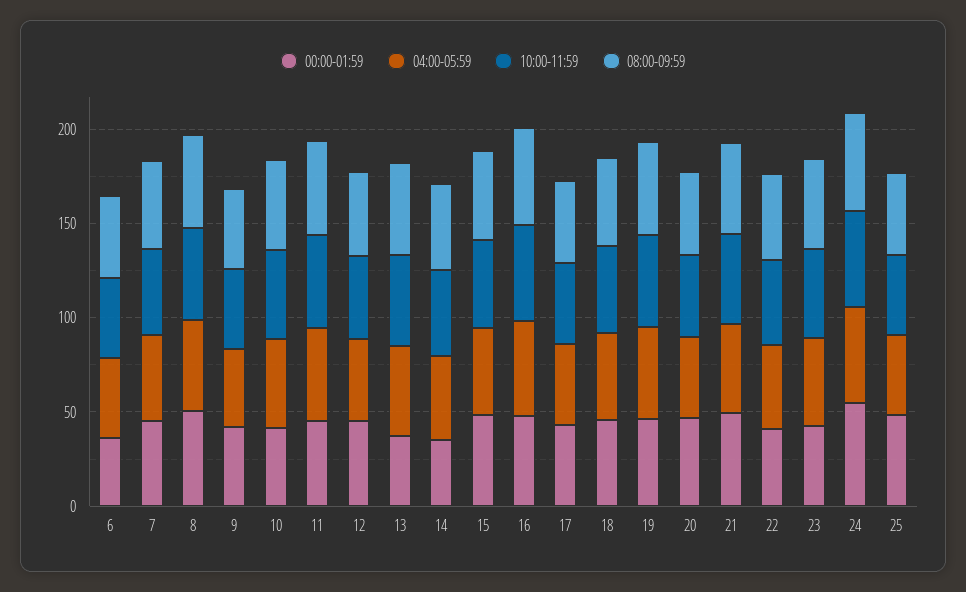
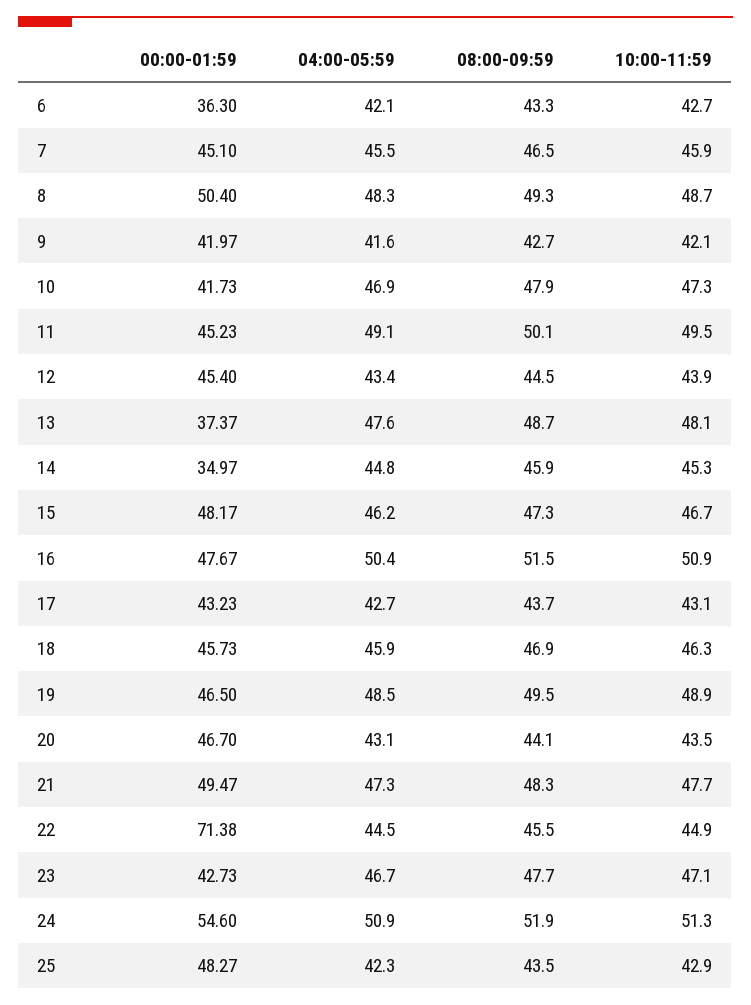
  {
    "00:00-01:59": {
      "6": 36.3,
      "7": 45.1,
      "8": 50.4,
      "9": 41.97,
      "10": 41.73,
      "11": 45.23,
      "12": 45.4,
      "13": 37.37,
      "14": 34.97,
      "15": 48.17,
      "16": 47.67,
      "17": 43.23,
      "18": 45.73,
      "19": 46.5,
      "20": 46.7,
      "21": 49.47,
-     "22": 40,
+     "22": 71.38,
      "23": 42.73,
      "24": 54.6,
      "25": 48.27
    },
    "04:00-05:59": {
      "6": 42.1,
      "7": 45.5,
      "8": 48.3,
      "9": 41.6,
      "10": 46.9,
      "11": 49.1,
      "12": 43.4,
      "13": 47.6,
      "14": 44.8,
      "15": 46.2,
      "16": 50.4,
      "17": 42.7,
      "18": 45.9,
      "19": 48.5,
      "20": 43.1,
      "21": 47.3,
      "22": 44.5,
      "23": 46.7,
      "24": 50.9,
      "25": 42.3
    },
    "10:00-11:59": {
      "6": 42.7,
      "7": 45.9,
      "8": 48.7,
      "9": 42.1,
      "10": 47.3,
      "11": 49.5,
      "12": 43.9,
      "13": 48.1,
      "14": 45.3,
      "15": 46.7,
      "16": 50.9,
      "17": 43.1,
      "18": 46.3,
      "19": 48.9,
      "20": 43.5,
      "21": 47.7,
      "22": 44.9,
      "23": 47.1,
      "24": 51.3,
      "25": 42.9
    },
    "08:00-09:59": {
      "6": 43.3,
      "7": 46.5,
      "8": 49.3,
      "9": 42.7,
      "10": 47.9,
      "11": 50.1,
      "12": 44.5,
      "13": 48.7,
      "14": 45.9,
      "15": 47.3,
      "16": 51.5,
      "17": 43.7,
      "18": 46.9,
      "19": 49.5,
      "20": 44.1,
      "21": 48.3,
      "22": 45.5,
      "23": 47.7,
      "24": 51.9,
      "25": 43.5
    }
  }

